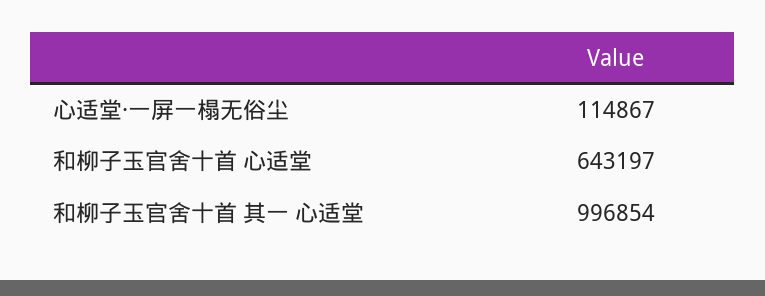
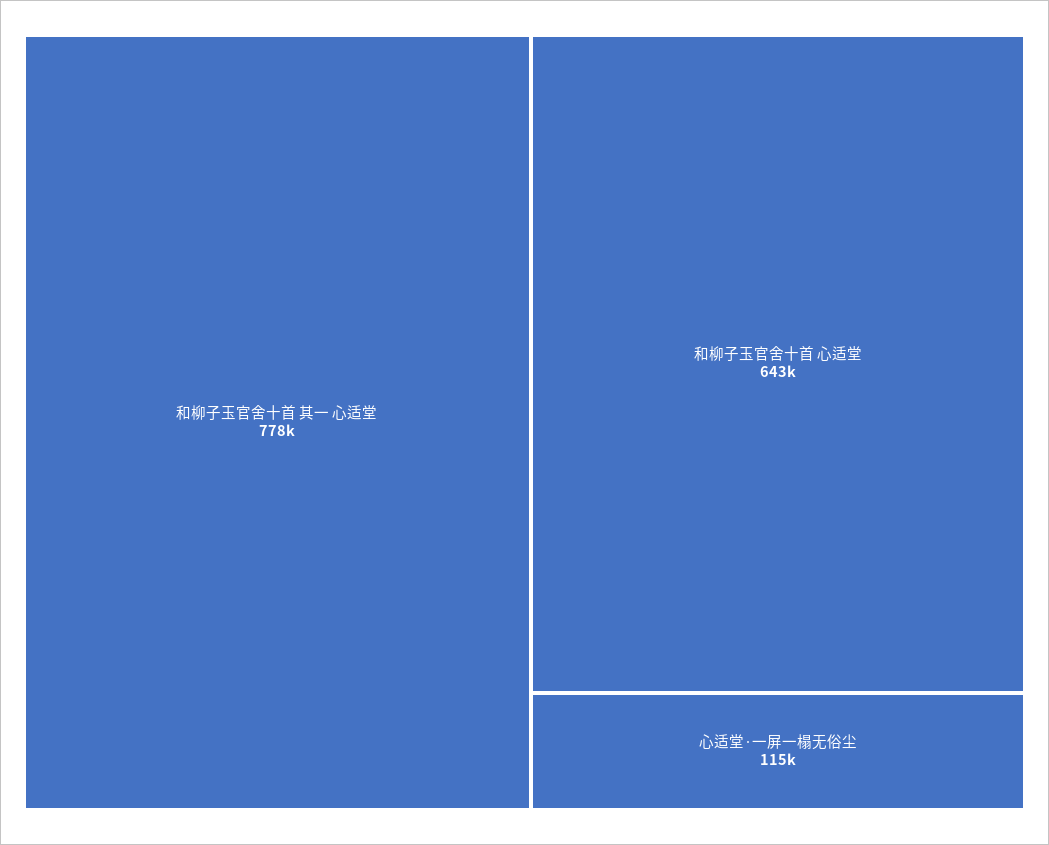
  {
    "心适堂·一屏一榻无俗尘": 114867,
    "和柳子玉官舍十首 心适堂": 643197,
-   "和柳子玉官舍十首 其一 心适堂": 996854
+   "和柳子玉官舍十首 其一 心适堂": 778000
  }

